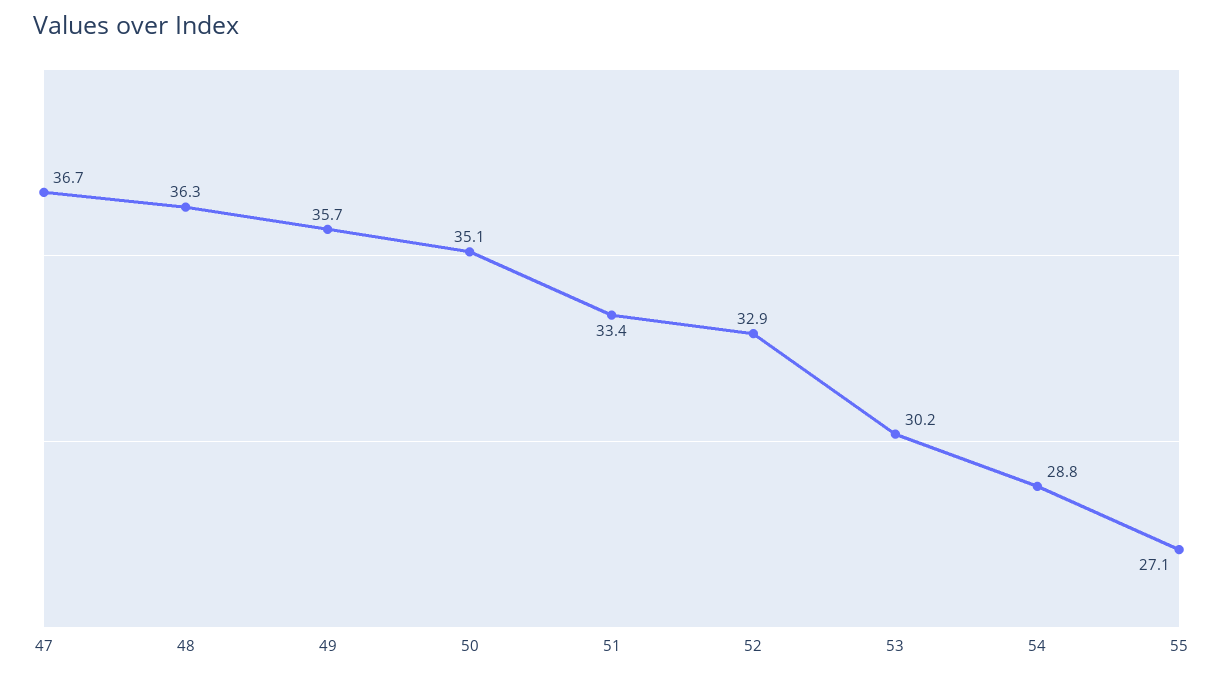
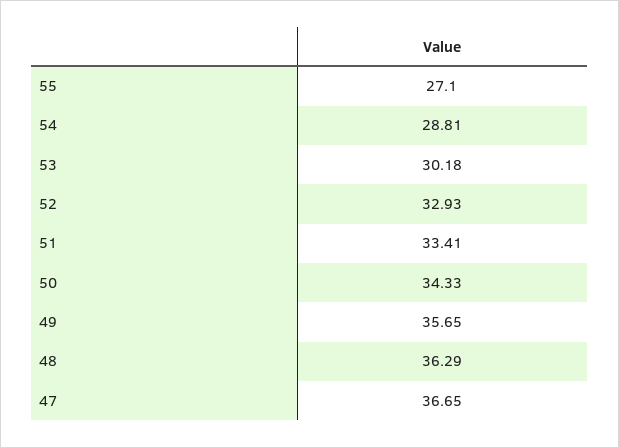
  {
    "47": 36.65,
    "48": 36.29,
    "49": 35.65,
-   "50": 35.1,
+   "50": 34.33,
    "51": 33.41,
    "52": 32.93,
    "53": 30.18,
    "54": 28.81,
    "55": 27.1
  }

